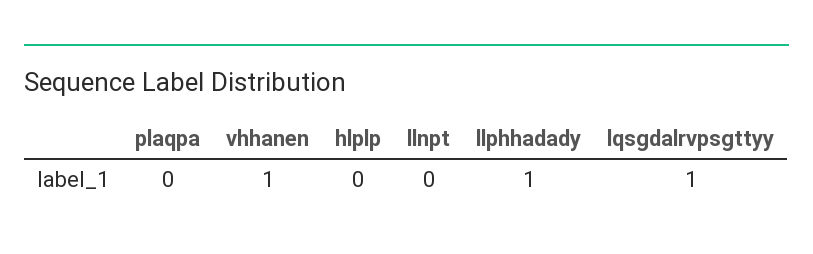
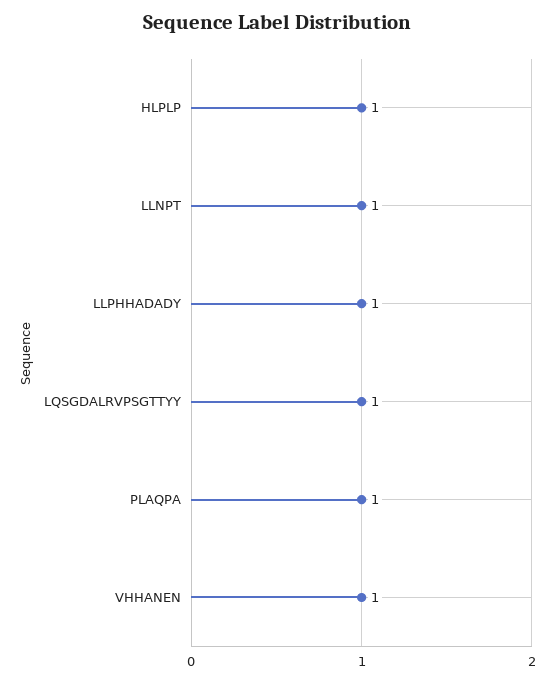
  {
-   "plaqpa": 0,
+   "plaqpa": 1,
    "vhhanen": 1,
-   "hlplp": 0,
+   "hlplp": 1,
-   "llnpt": 0,
+   "llnpt": 1,
    "llphhadady": 1,
    "lqsgdalrvpsgttyy": 1
  }

